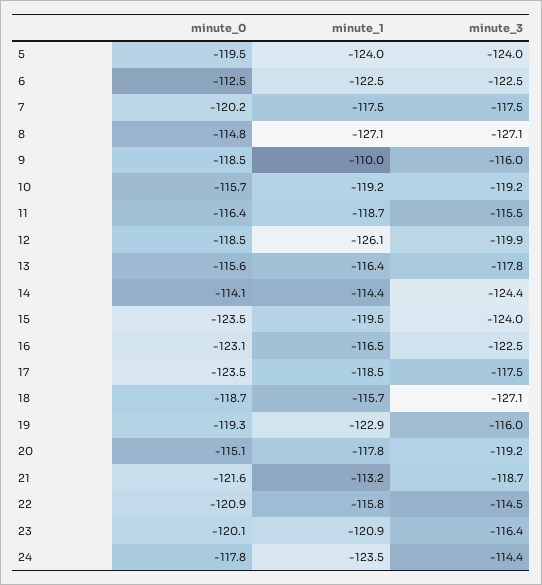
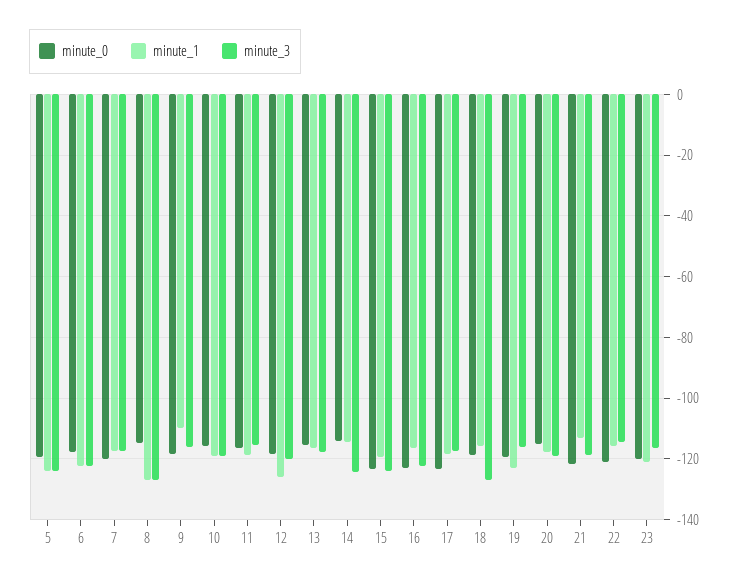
  {
    "minute_0": {
      "5": -119.5,
-     "6": -112.5,
+     "6": -118,
      "7": -120.2,
      "8": -114.8,
      "9": -118.5,
      "10": -115.7,
      "11": -116.4,
      "12": -118.5,
      "13": -115.6,
      "14": -114.1,
      "15": -123.5,
      "16": -123.1,
      "17": -123.5,
      "18": -118.7,
      "19": -119.3,
      "20": -115.1,
      "21": -121.6,
      "22": -120.9,
-     "23": -120.1,
+     "23": -120.1
-     "24": -117.8
    },
    "minute_1": {
      "5": -124,
      "6": -122.5,
      "7": -117.5,
      "8": -127.1,
      "9": -110,
      "10": -119.2,
      "11": -118.7,
      "12": -126.1,
      "13": -116.4,
      "14": -114.4,
      "15": -119.5,
      "16": -116.5,
      "17": -118.5,
      "18": -115.7,
      "19": -122.9,
      "20": -117.8,
      "21": -113.2,
      "22": -115.8,
-     "23": -120.9,
+     "23": -120.9
-     "24": -123.5
    },
    "minute_3": {
      "5": -124,
      "6": -122.5,
      "7": -117.5,
      "8": -127.1,
      "9": -116,
      "10": -119.2,
      "11": -115.5,
      "12": -119.9,
      "13": -117.8,
      "14": -124.4,
      "15": -124,
      "16": -122.5,
      "17": -117.5,
      "18": -127.1,
      "19": -116,
      "20": -119.2,
      "21": -118.7,
      "22": -114.5,
-     "23": -116.4,
+     "23": -116.4
-     "24": -114.4
    }
  }

